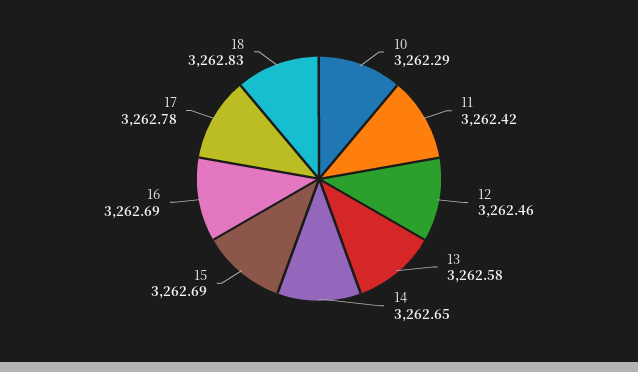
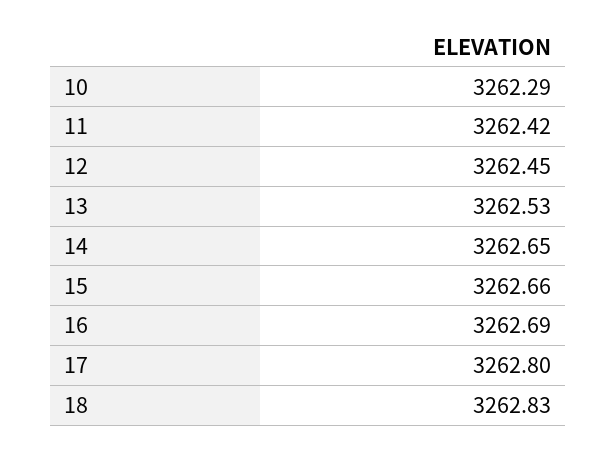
  {
    "10": 3262.29,
    "11": 3262.42,
-   "12": 3262.46,
+   "12": 3262.45,
-   "13": 3262.58,
+   "13": 3262.53,
    "14": 3262.65,
-   "15": 3262.69,
+   "15": 3262.66,
    "16": 3262.69,
-   "17": 3262.78,
+   "17": 3262.8,
    "18": 3262.83
  }

